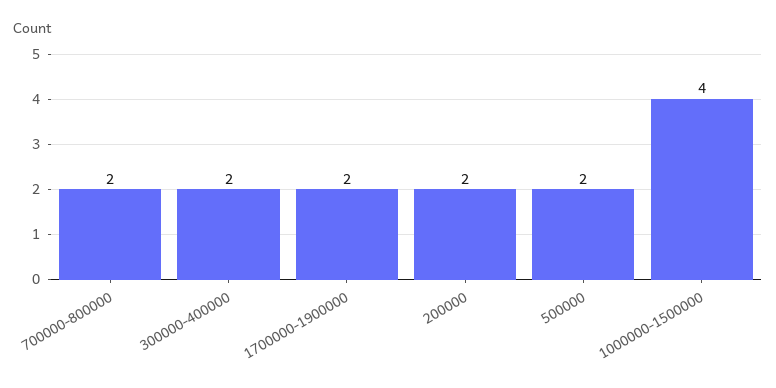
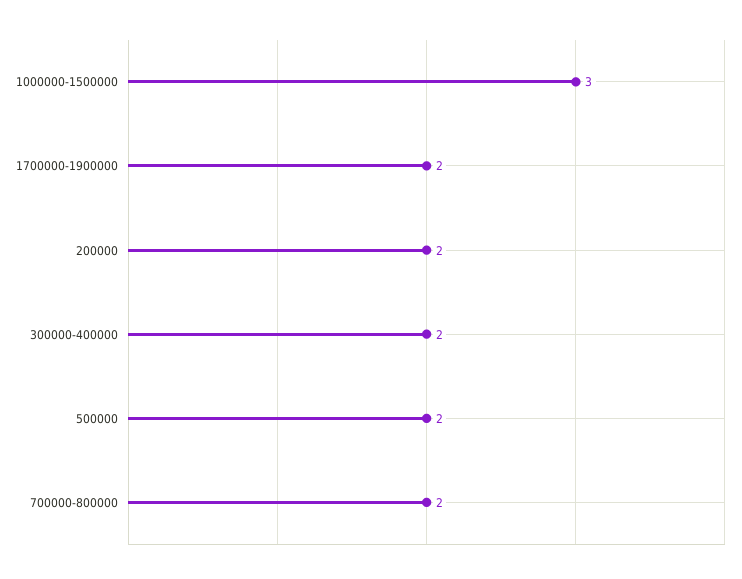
  {
    "700000-800000": 2,
    "300000-400000": 2,
    "1700000-1900000": 2,
    "200000": 2,
    "500000": 2,
-   "1000000-1500000": 4
+   "1000000-1500000": 3
  }

